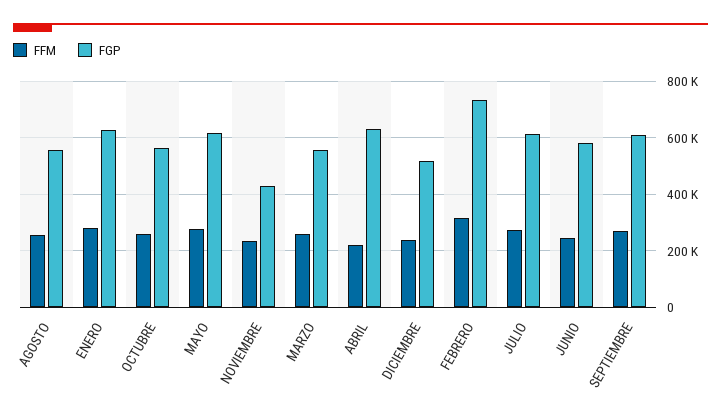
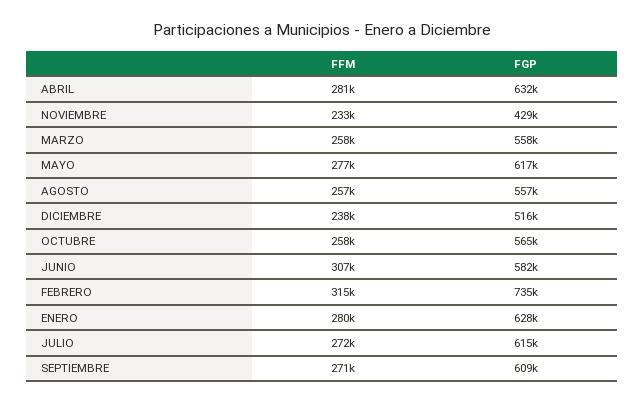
  {
    "FFM": {
      "AGOSTO": 257000,
      "ENERO": 280000,
      "OCTUBRE": 258000,
      "MAYO": 277000,
      "NOVIEMBRE": 233000,
      "MARZO": 258000,
-     "ABRIL": 225000,
+     "ABRIL": 281000,
      "DICIEMBRE": 238000,
      "FEBRERO": 315000,
      "JULIO": 272000,
-     "JUNIO": 250000,
+     "JUNIO": 307000,
      "SEPTIEMBRE": 271000
    },
    "FGP": {
      "AGOSTO": 557000,
      "ENERO": 628000,
      "OCTUBRE": 565000,
      "MAYO": 617000,
      "NOVIEMBRE": 429000,
      "MARZO": 558000,
      "ABRIL": 632000,
      "DICIEMBRE": 516000,
      "FEBRERO": 735000,
      "JULIO": 615000,
      "JUNIO": 582000,
      "SEPTIEMBRE": 609000
    }
  }

